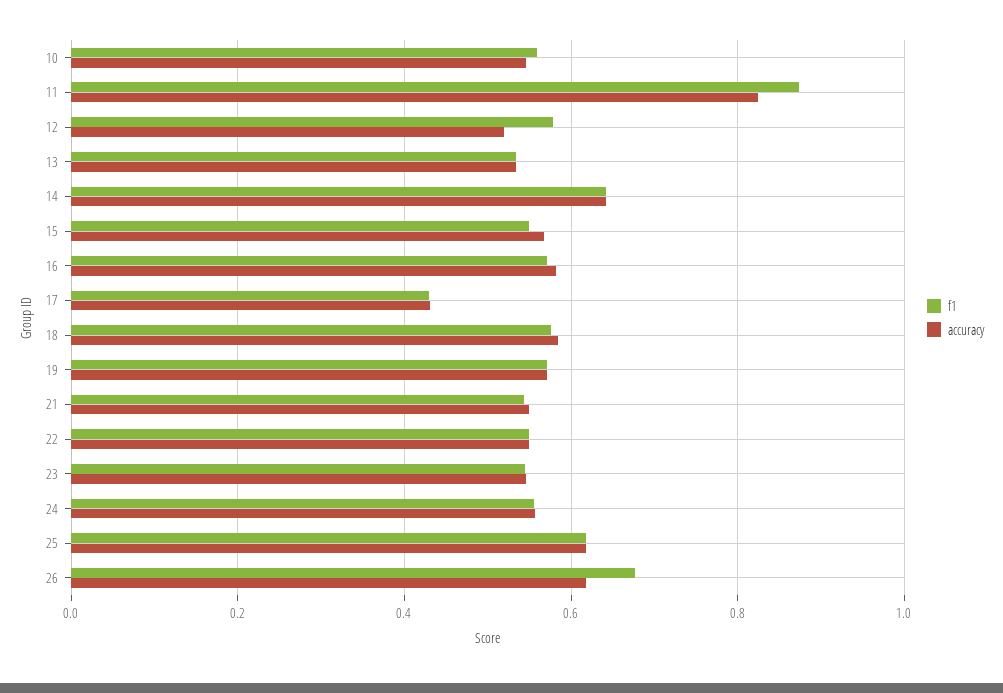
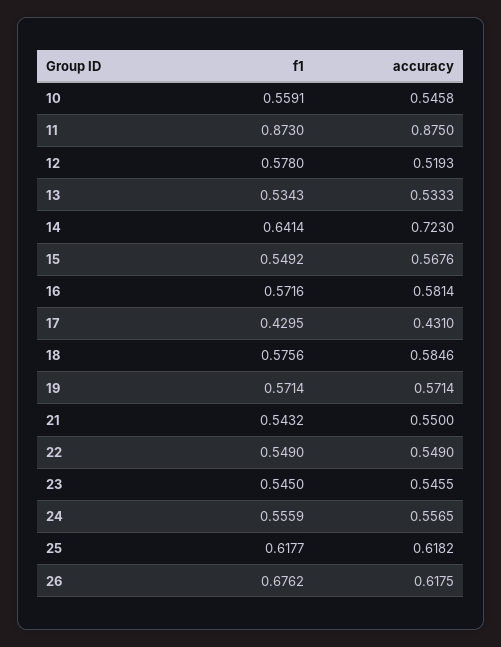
  {
    "f1": {
      "10": 0.5591,
      "11": 0.873,
      "12": 0.578,
      "13": 0.5343,
      "14": 0.6414,
      "15": 0.5492,
      "16": 0.5716,
      "17": 0.4295,
      "18": 0.5756,
      "19": 0.5714,
      "21": 0.5432,
      "22": 0.549,
      "23": 0.545,
      "24": 0.5559,
      "25": 0.6177,
      "26": 0.6762
    },
    "accuracy": {
      "10": 0.5458,
-     "11": 0.82,
+     "11": 0.875,
      "12": 0.5193,
      "13": 0.5333,
-     "14": 0.64,
+     "14": 0.723,
      "15": 0.5676,
      "16": 0.5814,
      "17": 0.431,
      "18": 0.5846,
      "19": 0.5714,
      "21": 0.55,
      "22": 0.549,
      "23": 0.5455,
      "24": 0.5565,
      "25": 0.6182,
      "26": 0.6175
    }
  }

